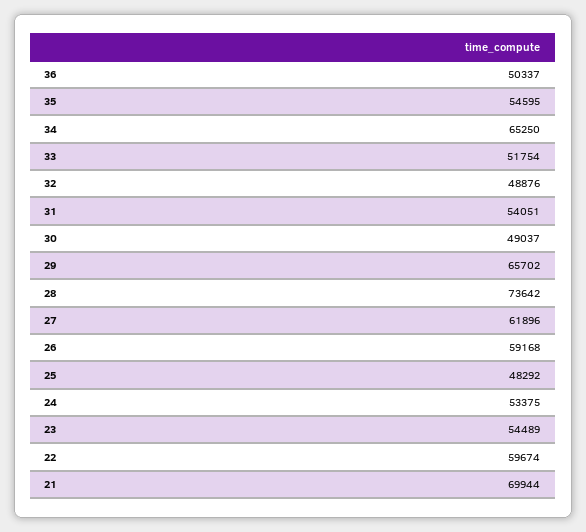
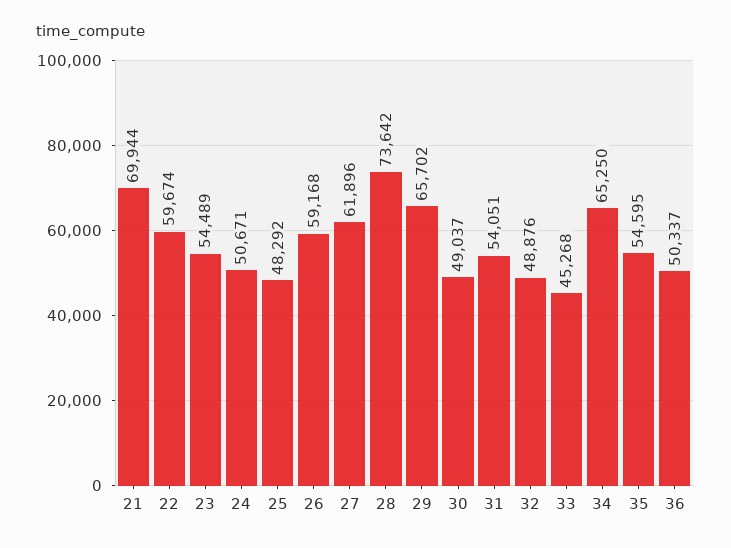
  {
    "36": 50337,
    "35": 54595,
    "34": 65250,
-   "33": 51754,
+   "33": 45268,
    "32": 48876,
    "31": 54051,
    "30": 49037,
    "29": 65702,
    "28": 73642,
    "27": 61896,
    "26": 59168,
    "25": 48292,
-   "24": 53375,
+   "24": 50671,
    "23": 54489,
    "22": 59674,
    "21": 69944
  }

